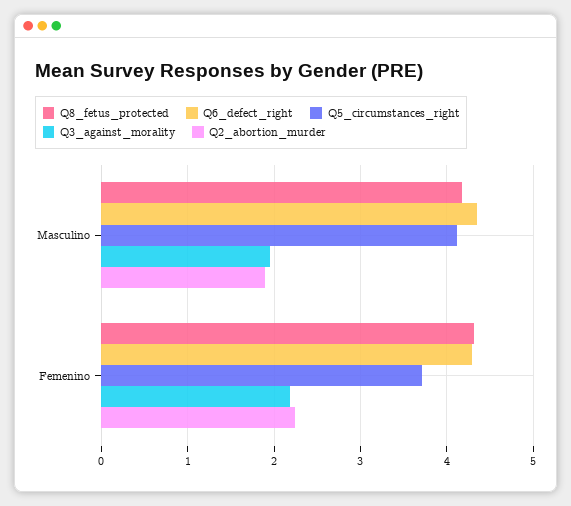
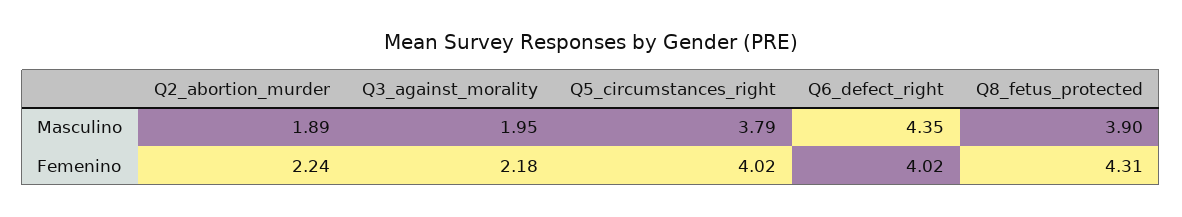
  {
    "Q8_fetus_protected": {
-     "Masculino": 4.2,
+     "Masculino": 3.9,
      "Femenino": 4.31
    },
    "Q6_defect_right": {
      "Masculino": 4.35,
-     "Femenino": 4.3
+     "Femenino": 4.02
    },
    "Q5_circumstances_right": {
-     "Masculino": 4.1,
+     "Masculino": 3.79,
-     "Femenino": 3.7
+     "Femenino": 4.02
    },
    "Q3_against_morality": {
      "Masculino": 1.95,
      "Femenino": 2.18
    },
    "Q2_abortion_murder": {
      "Masculino": 1.89,
      "Femenino": 2.24
    }
  }

